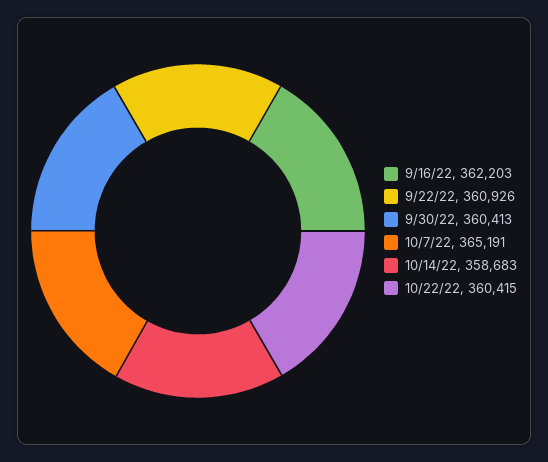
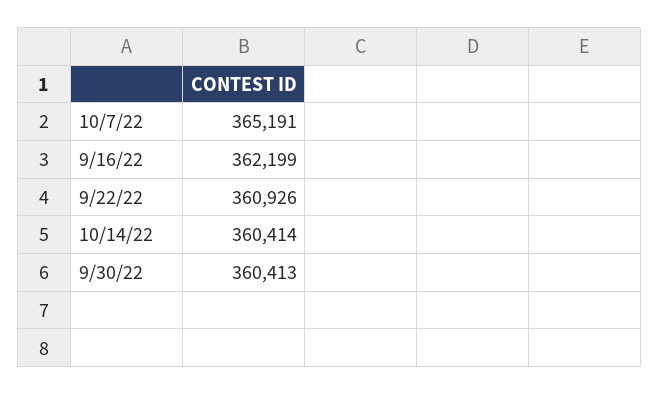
  {
-   "9/16/22": 362203,
+   "9/16/22": 362199,
    "9/22/22": 360926,
    "9/30/22": 360413,
    "10/7/22": 365191,
-   "10/14/22": 358683,
+   "10/14/22": 360414
-   "10/22/22": 360415
  }

